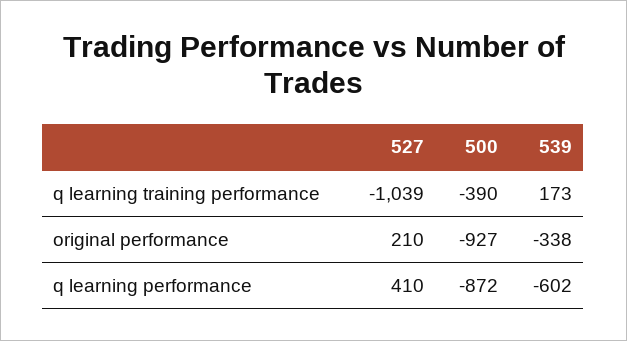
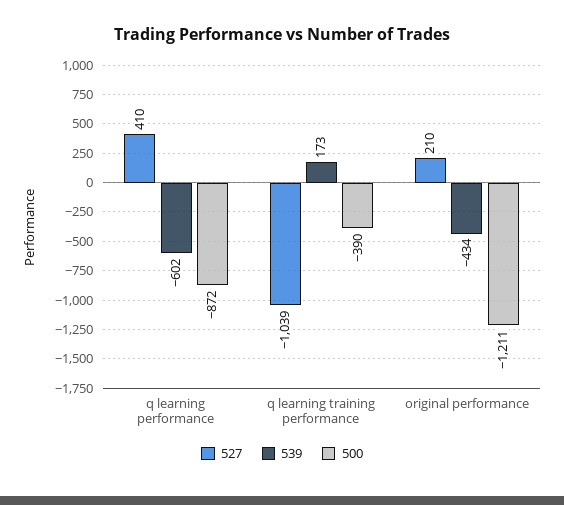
  {
    "527": {
      "q learning training performance": -1039,
      "original performance": 210,
      "q learning performance": 410
    },
    "500": {
      "q learning training performance": -390,
-     "original performance": -927,
+     "original performance": -1211,
      "q learning performance": -872
    },
    "539": {
      "q learning training performance": 173,
-     "original performance": -338,
+     "original performance": -434,
      "q learning performance": -602
    }
  }

